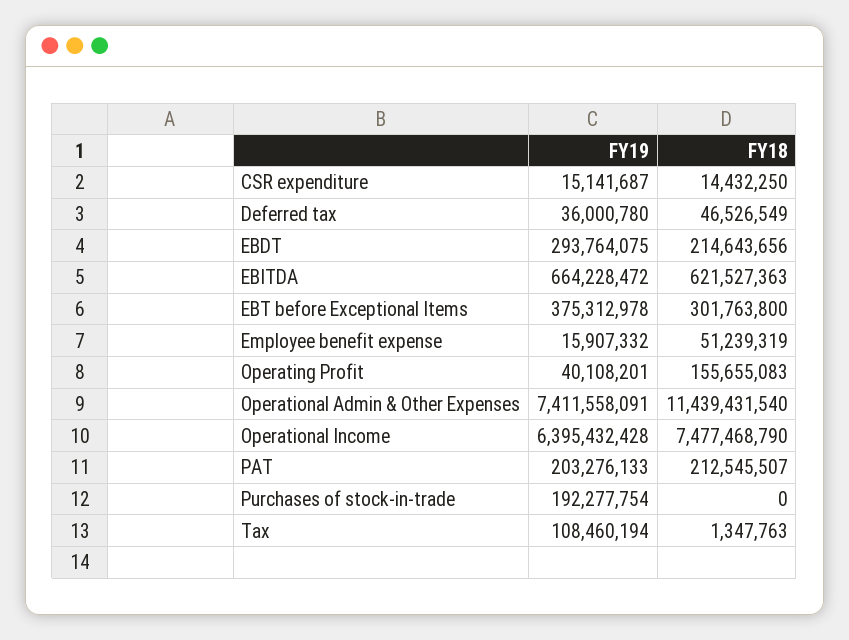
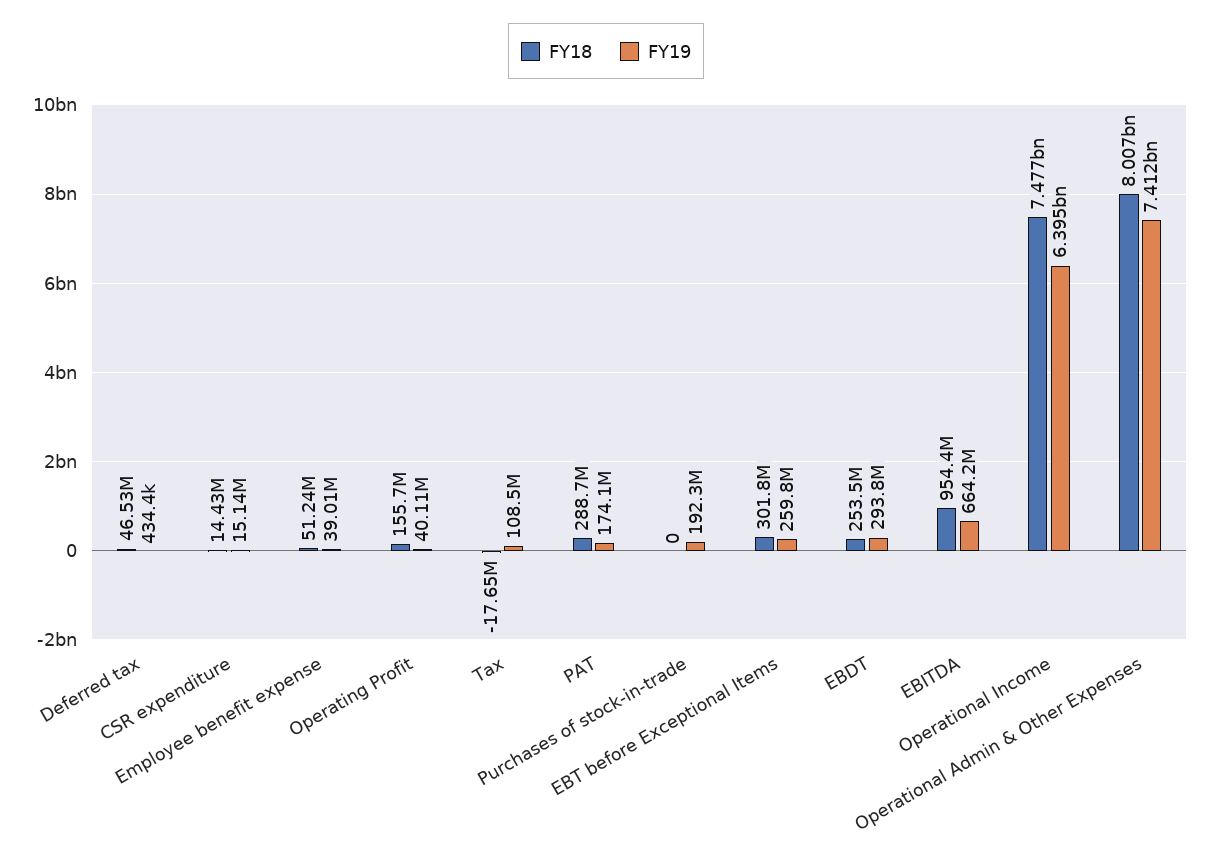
  {
    "FY19": {
      "CSR expenditure": 15141687,
-     "Deferred tax": 36000780,
+     "Deferred tax": 434400,
      "EBDT": 293764075,
      "EBITDA": 664228472,
-     "EBT before Exceptional Items": 375312978,
+     "EBT before Exceptional Items": 259800000,
-     "Employee benefit expense": 15907332,
+     "Employee benefit expense": 39010000,
      "Operating Profit": 40108201,
      "Operational Admin & Other Expenses": 7411558091,
      "Operational Income": 6395432428,
-     "PAT": 203276133,
+     "PAT": 174100000,
      "Purchases of stock-in-trade": 192277754,
      "Tax": 108460194
    },
    "FY18": {
      "CSR expenditure": 14432250,
      "Deferred tax": 46526549,
-     "EBDT": 214643656,
+     "EBDT": 253500000,
-     "EBITDA": 621527363,
+     "EBITDA": 954400000,
      "EBT before Exceptional Items": 301763800,
      "Employee benefit expense": 51239319,
      "Operating Profit": 155655083,
-     "Operational Admin & Other Expenses": 11439431540,
+     "Operational Admin & Other Expenses": 8007000000,
      "Operational Income": 7477468790,
-     "PAT": 212545507,
+     "PAT": 288700000,
      "Purchases of stock-in-trade": 0,
-     "Tax": 1347763
+     "Tax": -17650000
    }
  }

